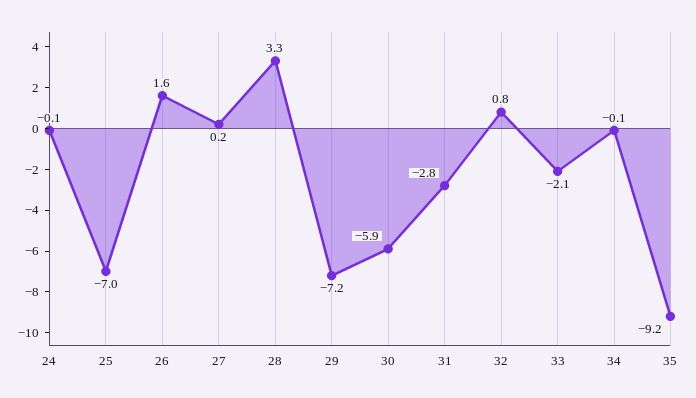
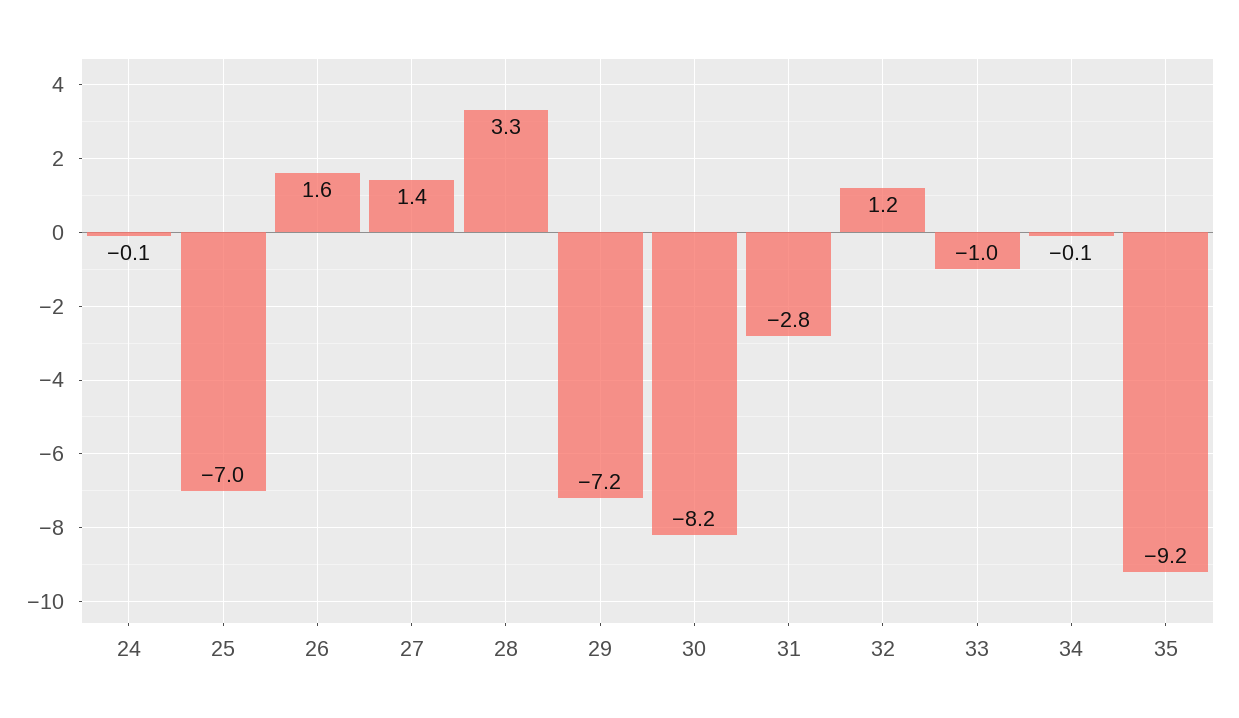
  {
    "24": -0.1,
    "25": -7,
    "26": 1.6,
-   "27": 0.2,
+   "27": 1.4,
    "28": 3.3,
    "29": -7.2,
-   "30": -5.9,
+   "30": -8.2,
    "31": -2.8,
-   "32": 0.8,
+   "32": 1.2,
-   "33": -2.1,
+   "33": -1,
    "34": -0.1,
    "35": -9.2
  }

